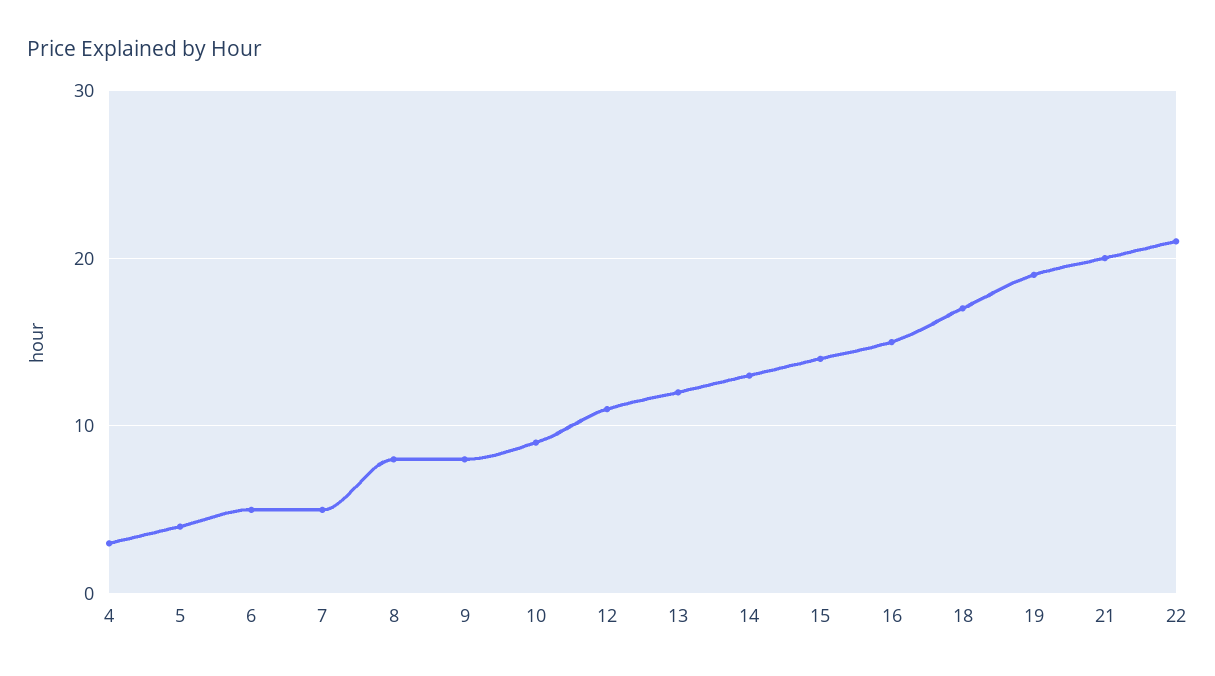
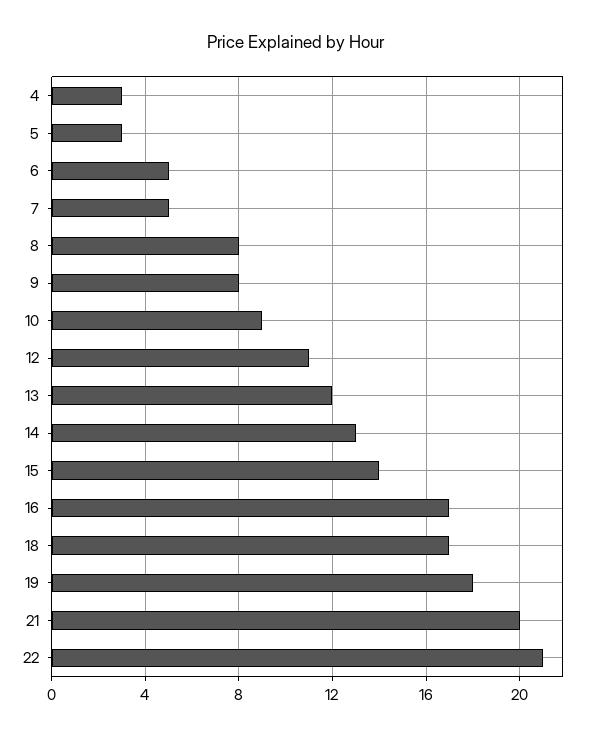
  {
    "4": 3,
-   "5": 4,
+   "5": 3,
    "6": 5,
    "7": 5,
    "8": 8,
    "9": 8,
    "10": 9,
    "12": 11,
    "13": 12,
    "14": 13,
    "15": 14,
-   "16": 15,
+   "16": 17,
    "18": 17,
-   "19": 19,
+   "19": 18,
    "21": 20,
    "22": 21
  }

